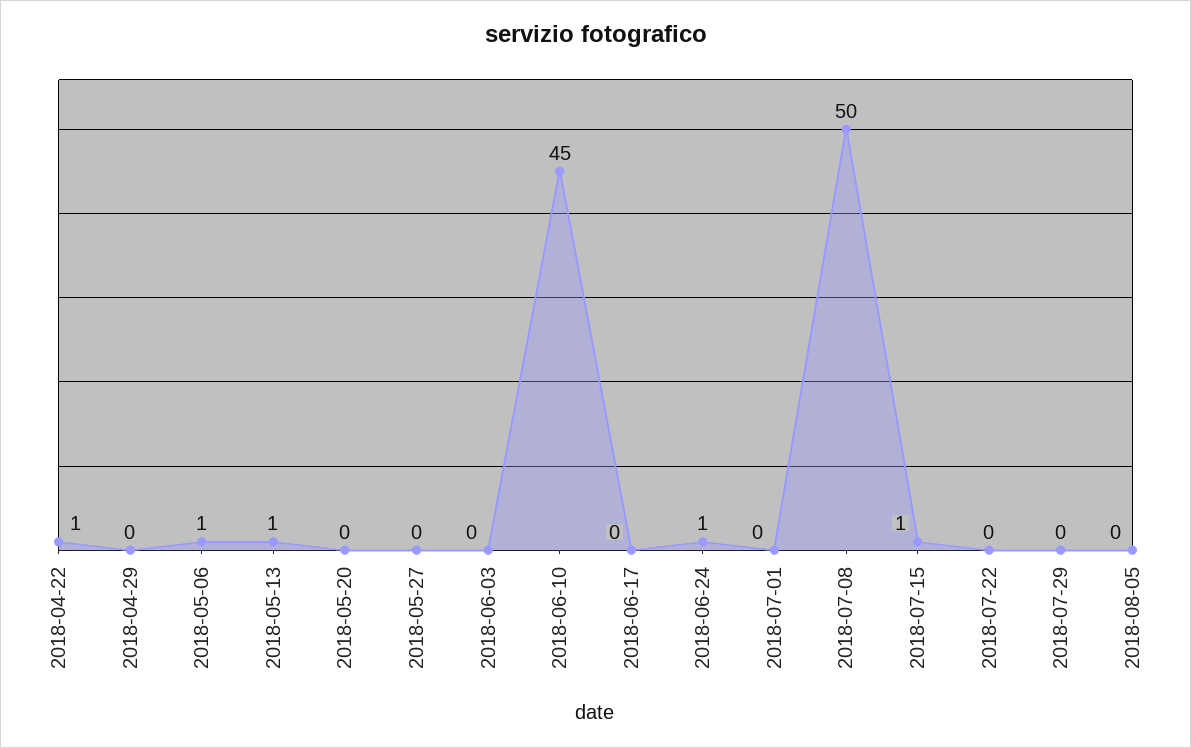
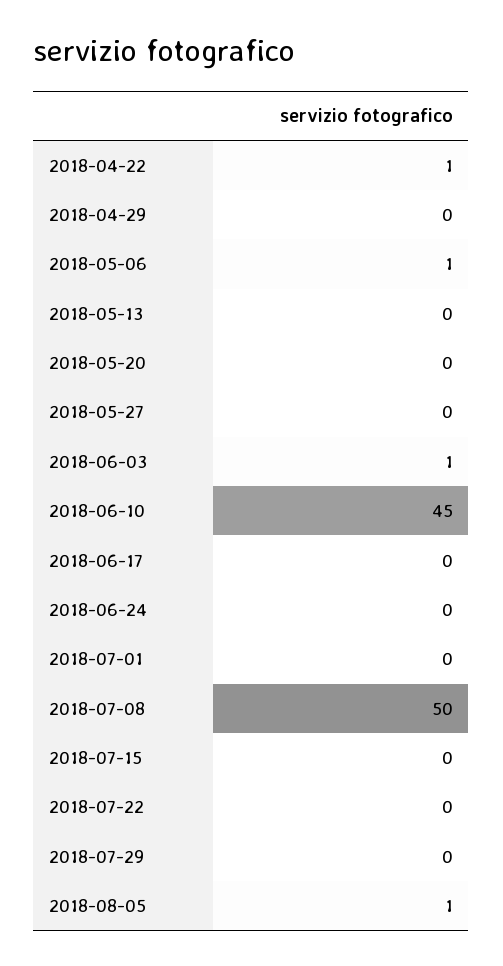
  {
    "2018-04-22": 1,
    "2018-04-29": 0,
    "2018-05-06": 1,
-   "2018-05-13": 1,
+   "2018-05-13": 0,
    "2018-05-20": 0,
    "2018-05-27": 0,
-   "2018-06-03": 0,
+   "2018-06-03": 1,
    "2018-06-10": 45,
    "2018-06-17": 0,
-   "2018-06-24": 1,
+   "2018-06-24": 0,
    "2018-07-01": 0,
    "2018-07-08": 50,
-   "2018-07-15": 1,
+   "2018-07-15": 0,
    "2018-07-22": 0,
    "2018-07-29": 0,
-   "2018-08-05": 0
+   "2018-08-05": 1
  }

